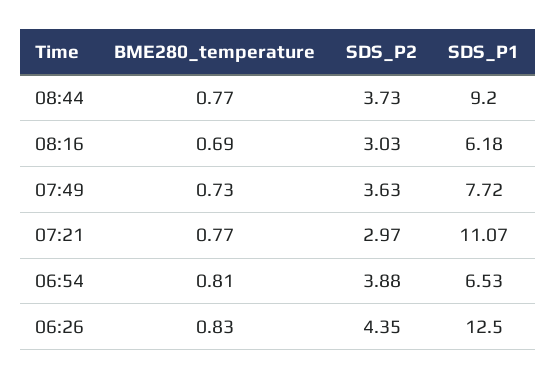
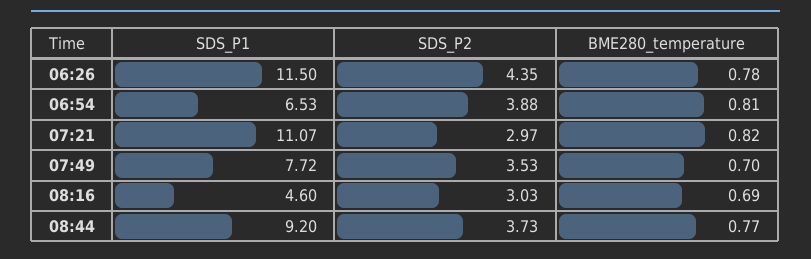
  {
    "BME280_temperature": {
      "08:44": 0.77,
      "08:16": 0.69,
-     "07:49": 0.73,
+     "07:49": 0.7,
-     "07:21": 0.77,
+     "07:21": 0.82,
      "06:54": 0.81,
-     "06:26": 0.83
+     "06:26": 0.78
    },
    "SDS_P2": {
      "08:44": 3.73,
      "08:16": 3.03,
-     "07:49": 3.63,
+     "07:49": 3.53,
      "07:21": 2.97,
      "06:54": 3.88,
      "06:26": 4.35
    },
    "SDS_P1": {
      "08:44": 9.2,
-     "08:16": 6.18,
+     "08:16": 4.6,
      "07:49": 7.72,
      "07:21": 11.07,
      "06:54": 6.53,
-     "06:26": 12.5
+     "06:26": 11.5
    }
  }

